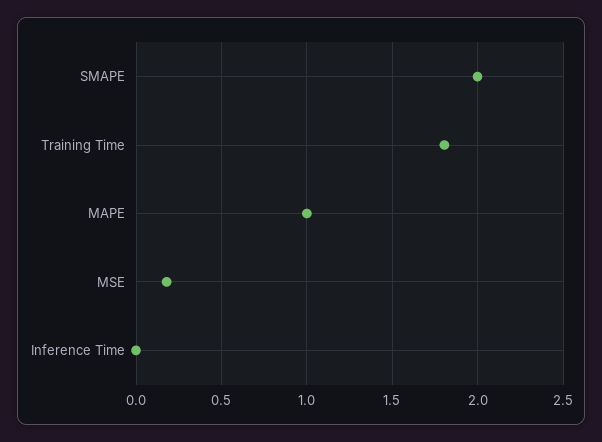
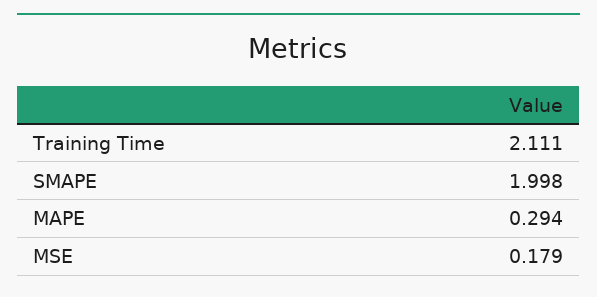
  {
    "SMAPE": 1.998,
-   "Training Time": 1.8,
+   "Training Time": 2.111,
-   "MAPE": 1,
+   "MAPE": 0.294,
-   "MSE": 0.179,
+   "MSE": 0.179
-   "Inference Time": 0
  }

